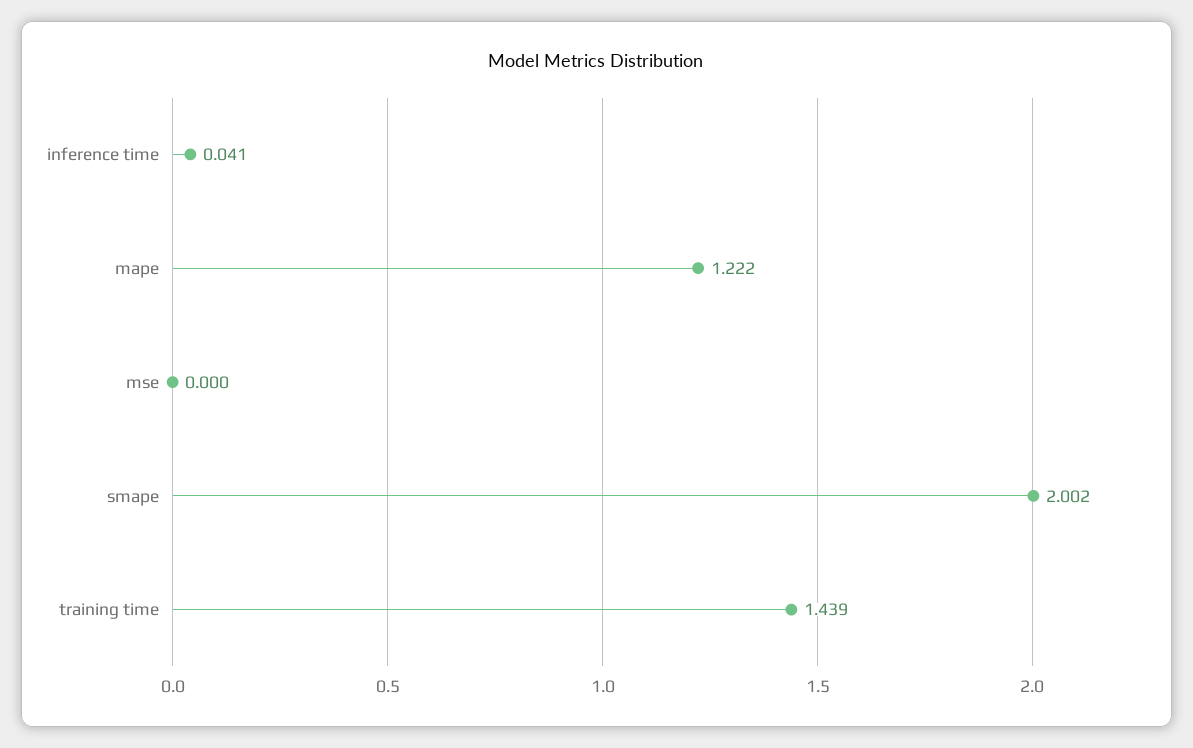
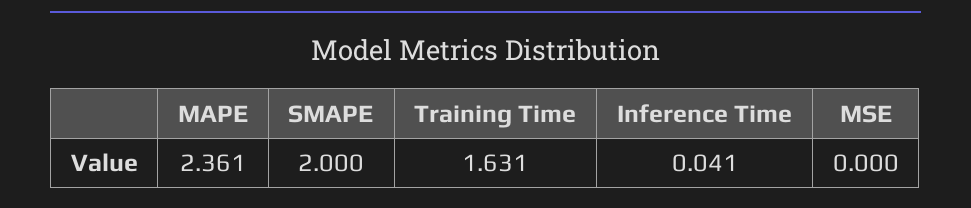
  {
    "inference time": 0.041,
-   "mape": 1.222,
+   "mape": 2.361,
    "mse": 0,
-   "smape": 2.002,
+   "smape": 2,
-   "training time": 1.439
+   "training time": 1.631
  }

